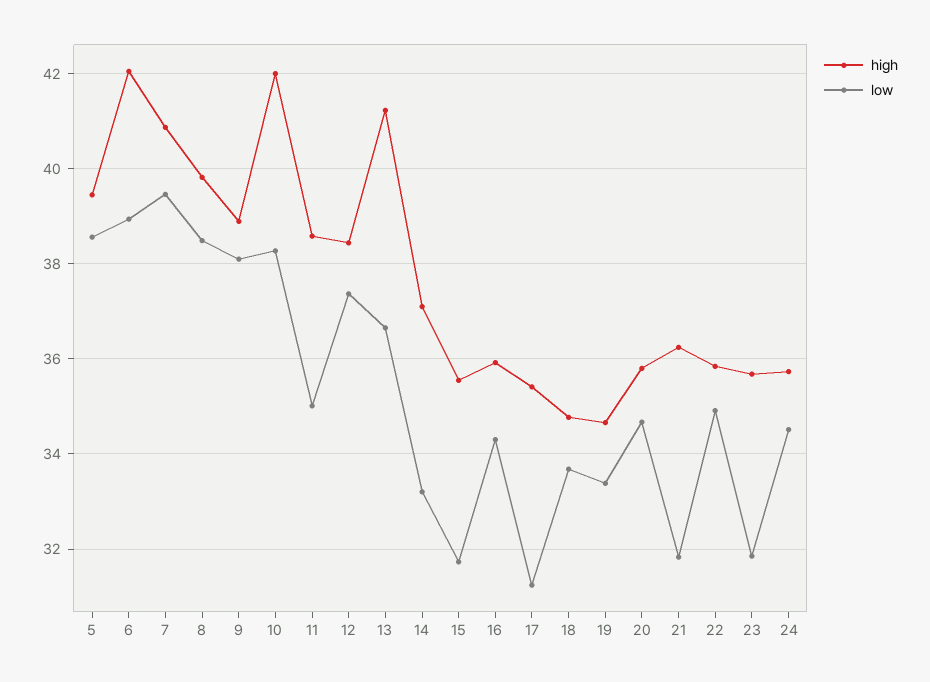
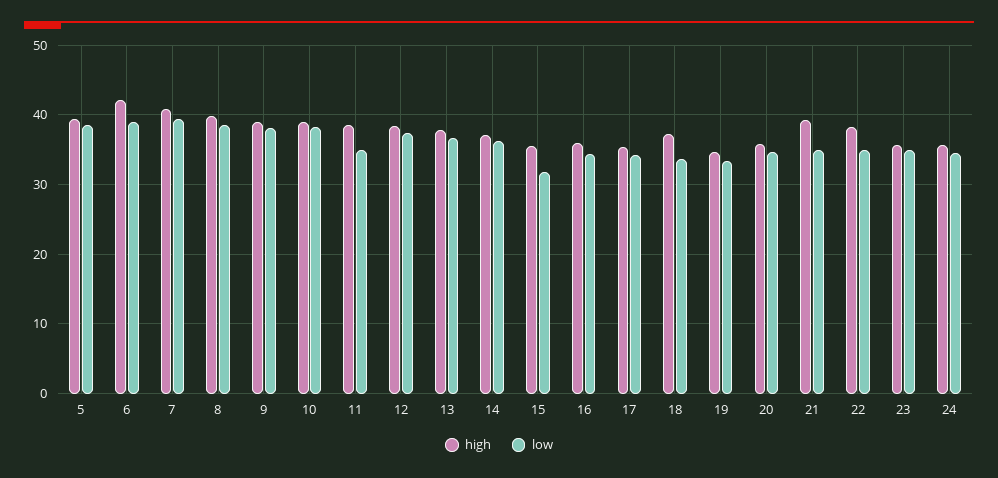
  {
    "high": {
      "5": 39.4,
      "6": 42,
      "7": 40.8,
      "8": 39.8,
      "9": 38.8,
-     "10": 42,
+     "10": 39,
      "11": 38.6,
      "12": 38.4,
-     "13": 41.2,
+     "13": 38,
      "14": 37.2,
      "15": 35.6,
      "16": 36,
      "17": 35.4,
-     "18": 34.8,
+     "18": 37,
      "19": 34.6,
      "20": 35.8,
-     "21": 36.2,
+     "21": 39,
-     "22": 35.8,
+     "22": 38,
      "23": 35.6,
      "24": 35.8
    },
    "low": {
      "5": 38.6,
      "6": 39,
      "7": 39.4,
      "8": 38.4,
      "9": 38.2,
      "10": 38.2,
      "11": 35,
      "12": 37.4,
      "13": 36.6,
-     "14": 33.2,
+     "14": 36,
      "15": 31.8,
      "16": 34.4,
-     "17": 31.2,
+     "17": 34,
      "18": 33.6,
      "19": 33.4,
      "20": 34.6,
-     "21": 31.8,
+     "21": 35,
      "22": 35,
-     "23": 31.8,
+     "23": 35,
      "24": 34.6
    }
  }

